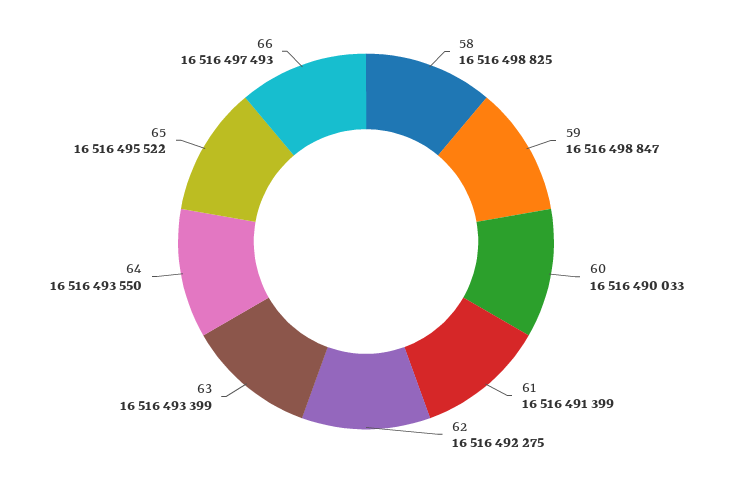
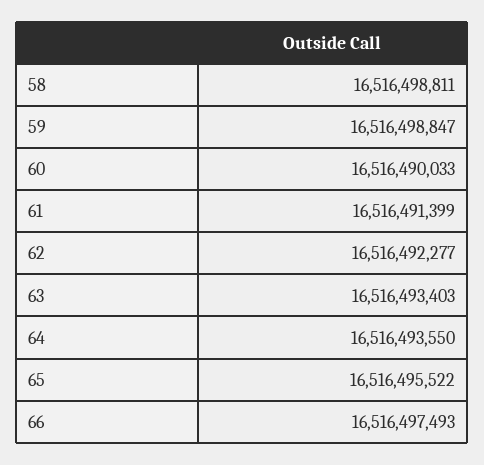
  {
-   "58": 16516498825,
+   "58": 16516498811,
    "59": 16516498847,
    "60": 16516490033,
    "61": 16516491399,
-   "62": 16516492275,
+   "62": 16516492277,
-   "63": 16516493399,
+   "63": 16516493403,
    "64": 16516493550,
    "65": 16516495522,
    "66": 16516497493
  }

